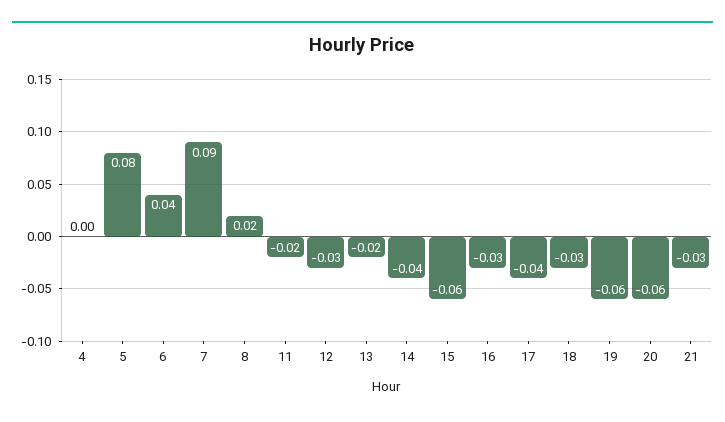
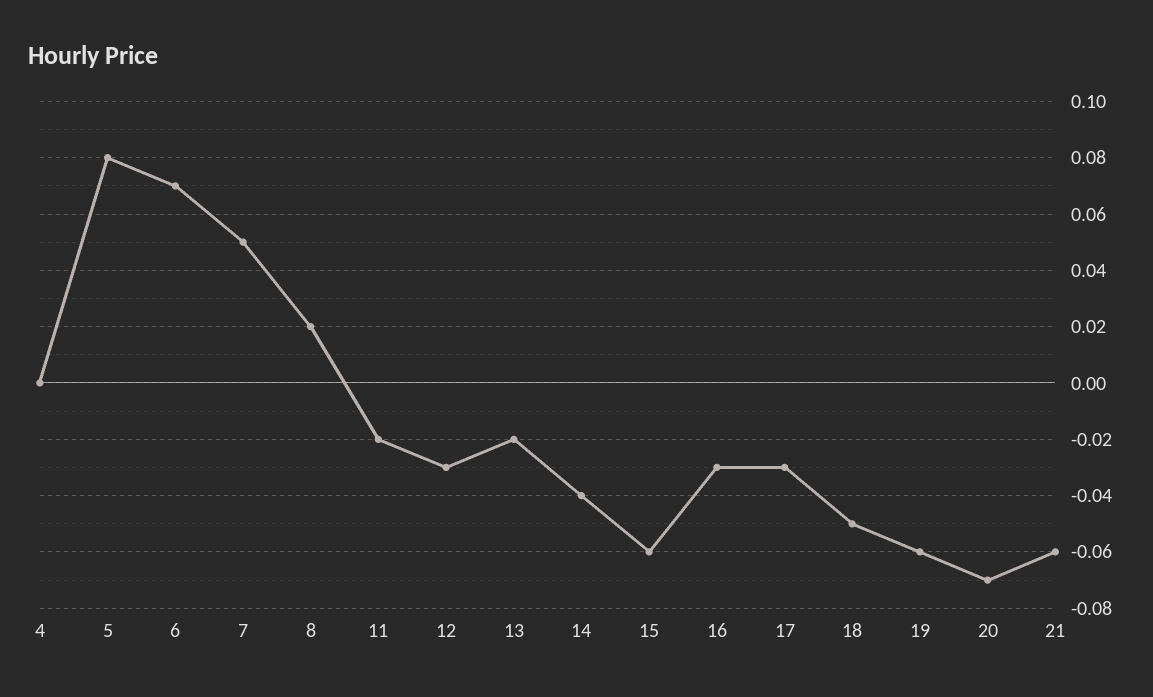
  {
    "4": 0,
    "5": 0.08,
-   "6": 0.04,
+   "6": 0.07,
-   "7": 0.09,
+   "7": 0.05,
    "8": 0.02,
    "11": -0.02,
    "12": -0.03,
    "13": -0.02,
    "14": -0.04,
    "15": -0.06,
    "16": -0.03,
-   "17": -0.04,
+   "17": -0.03,
-   "18": -0.03,
+   "18": -0.05,
    "19": -0.06,
-   "20": -0.06,
+   "20": -0.07,
-   "21": -0.03
+   "21": -0.06
  }

